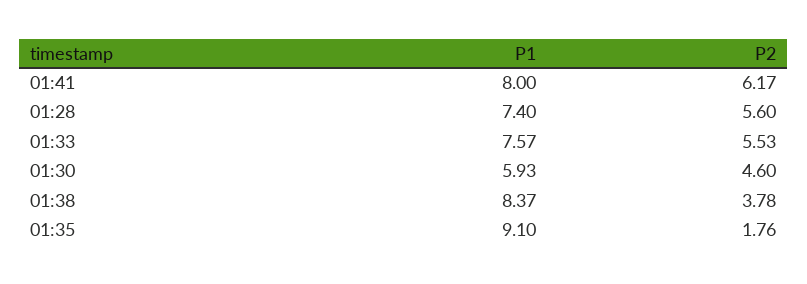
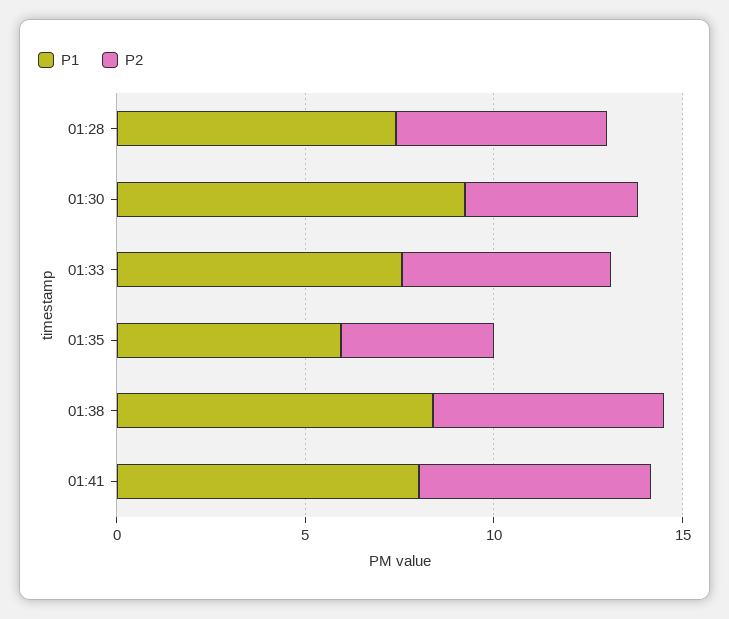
  {
    "P1": {
      "01:41": 8,
      "01:28": 7.4,
      "01:33": 7.57,
-     "01:30": 5.93,
+     "01:30": 9,
      "01:38": 8.37,
-     "01:35": 9.1
+     "01:35": 6
    },
    "P2": {
      "01:41": 6.17,
      "01:28": 5.6,
      "01:33": 5.53,
      "01:30": 4.6,
-     "01:38": 3.78,
+     "01:38": 6,
-     "01:35": 1.76
+     "01:35": 4
    }
  }

